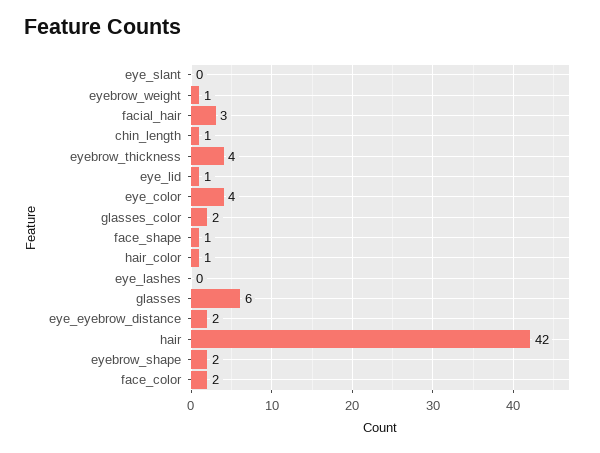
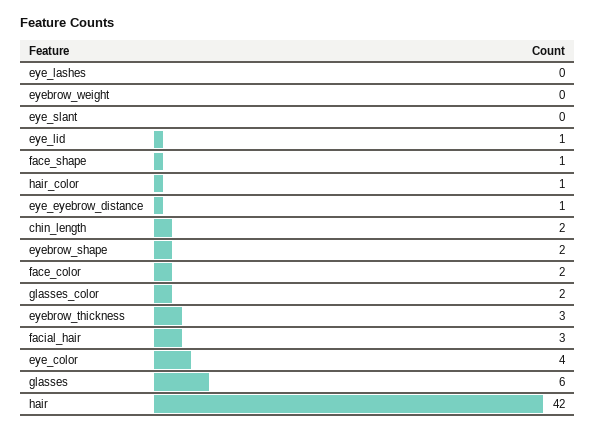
  {
    "eye_slant": 0,
-   "eyebrow_weight": 1,
+   "eyebrow_weight": 0,
    "facial_hair": 3,
-   "chin_length": 1,
+   "chin_length": 2,
-   "eyebrow_thickness": 4,
+   "eyebrow_thickness": 3,
    "eye_lid": 1,
    "eye_color": 4,
    "glasses_color": 2,
    "face_shape": 1,
    "hair_color": 1,
    "eye_lashes": 0,
    "glasses": 6,
-   "eye_eyebrow_distance": 2,
+   "eye_eyebrow_distance": 1,
    "hair": 42,
    "eyebrow_shape": 2,
    "face_color": 2
  }

